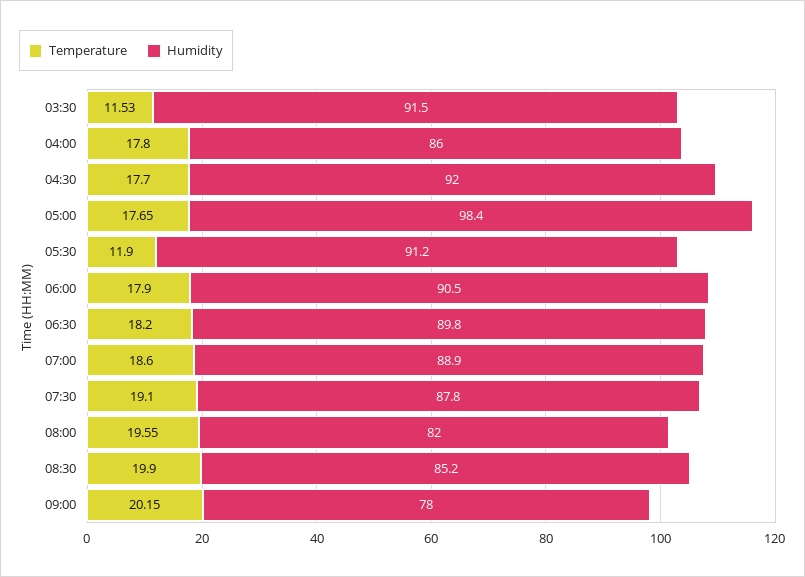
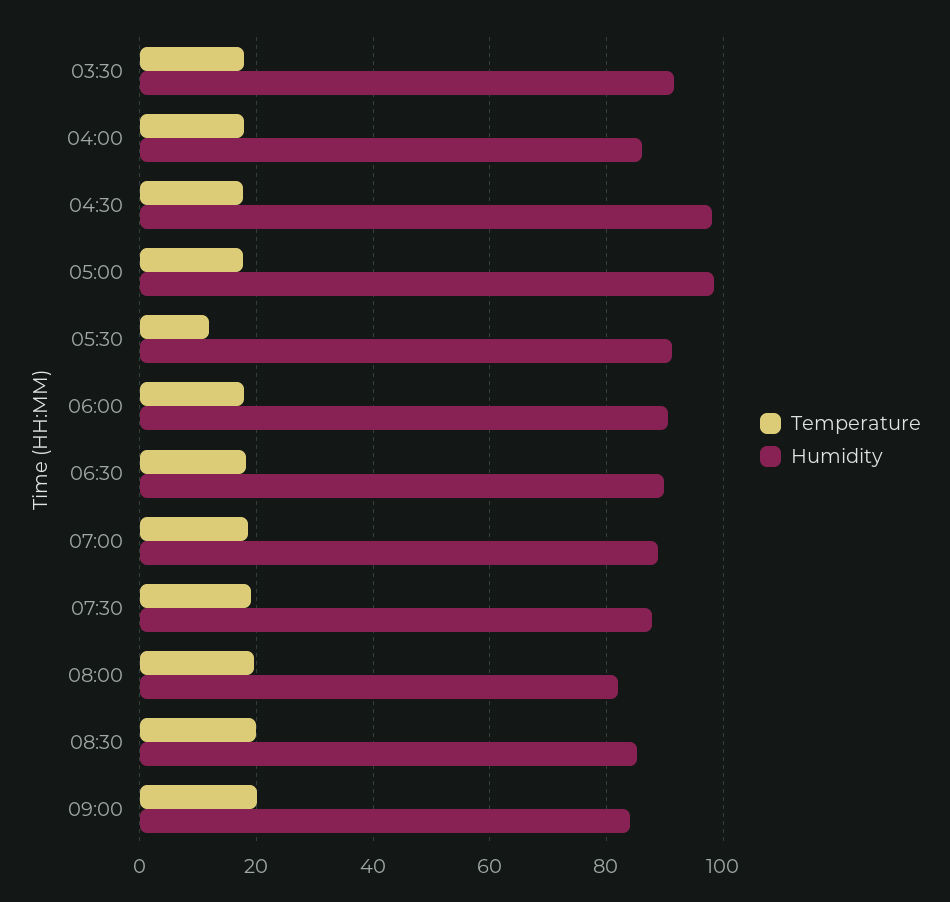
  {
    "Temperature": {
-     "03:30": 11.53,
+     "03:30": 18,
      "04:00": 17.8,
      "04:30": 17.7,
      "05:00": 17.65,
      "05:30": 11.9,
      "06:00": 17.9,
      "06:30": 18.2,
      "07:00": 18.6,
      "07:30": 19.1,
      "08:00": 19.55,
      "08:30": 19.9,
      "09:00": 20.15
    },
    "Humidity": {
      "03:30": 91.5,
      "04:00": 86,
-     "04:30": 92,
+     "04:30": 98,
      "05:00": 98.4,
      "05:30": 91.2,
      "06:00": 90.5,
      "06:30": 89.8,
      "07:00": 88.9,
      "07:30": 87.8,
      "08:00": 82,
      "08:30": 85.2,
-     "09:00": 78
+     "09:00": 84
    }
  }

